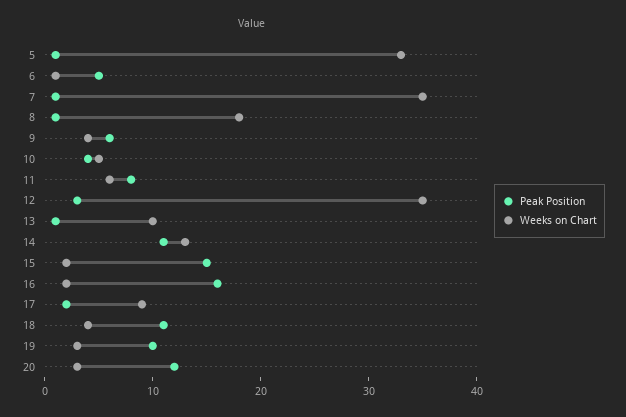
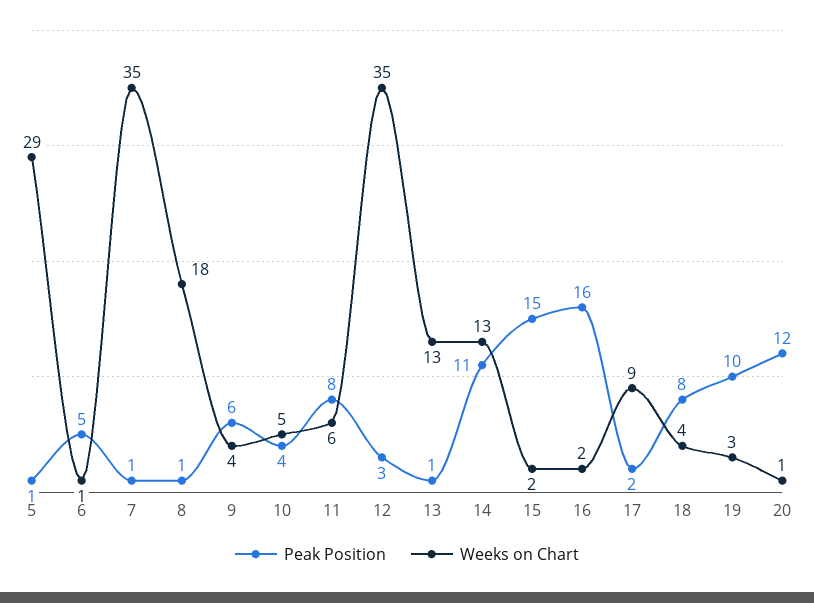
  {
    "Peak Position": {
      "5": 1,
      "6": 5,
      "7": 1,
      "8": 1,
      "9": 6,
      "10": 4,
      "11": 8,
      "12": 3,
      "13": 1,
      "14": 11,
      "15": 15,
      "16": 16,
      "17": 2,
-     "18": 11,
+     "18": 8,
      "19": 10,
      "20": 12
    },
    "Weeks on Chart": {
-     "5": 33,
+     "5": 29,
      "6": 1,
      "7": 35,
      "8": 18,
      "9": 4,
      "10": 5,
      "11": 6,
      "12": 35,
-     "13": 10,
+     "13": 13,
      "14": 13,
      "15": 2,
      "16": 2,
      "17": 9,
      "18": 4,
      "19": 3,
-     "20": 3
+     "20": 1
    }
  }

